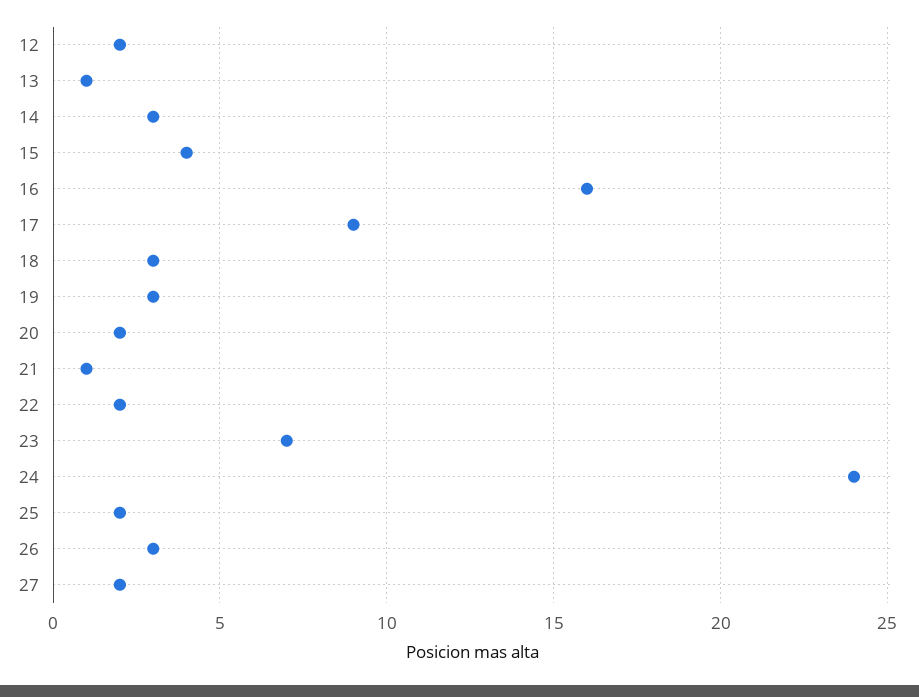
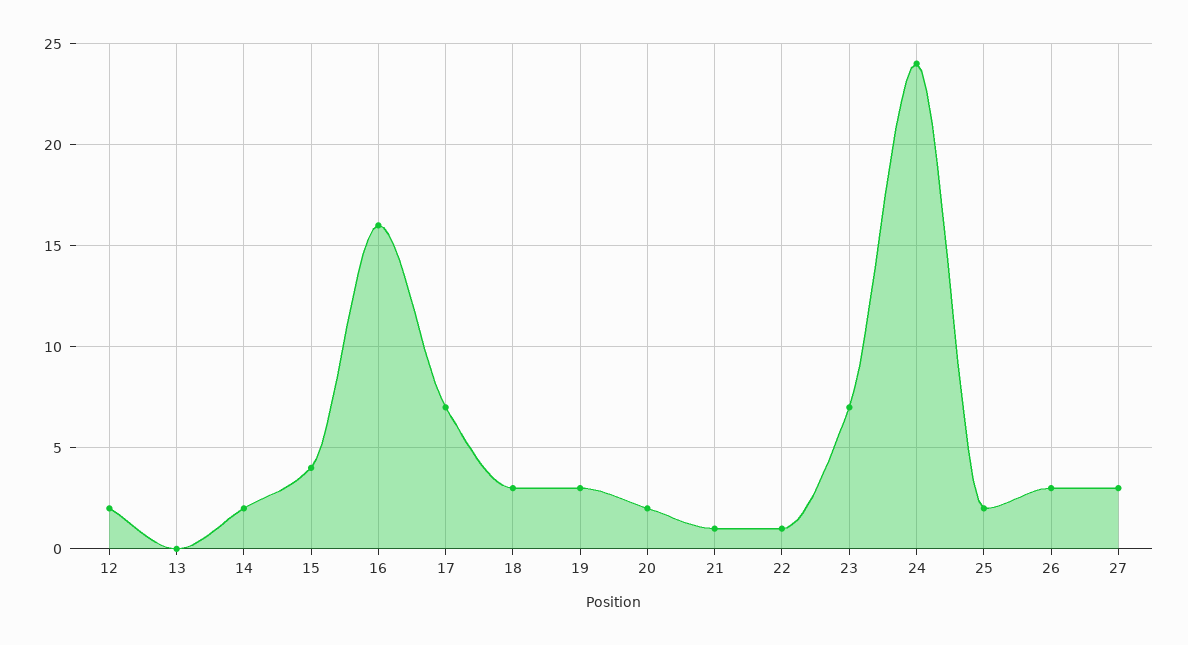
  {
    "12": 2,
-   "13": 1,
+   "13": 0,
-   "14": 3,
+   "14": 2,
    "15": 4,
    "16": 16,
-   "17": 9,
+   "17": 7,
    "18": 3,
    "19": 3,
    "20": 2,
    "21": 1,
-   "22": 2,
+   "22": 1,
    "23": 7,
    "24": 24,
    "25": 2,
    "26": 3,
-   "27": 2
+   "27": 3
  }

